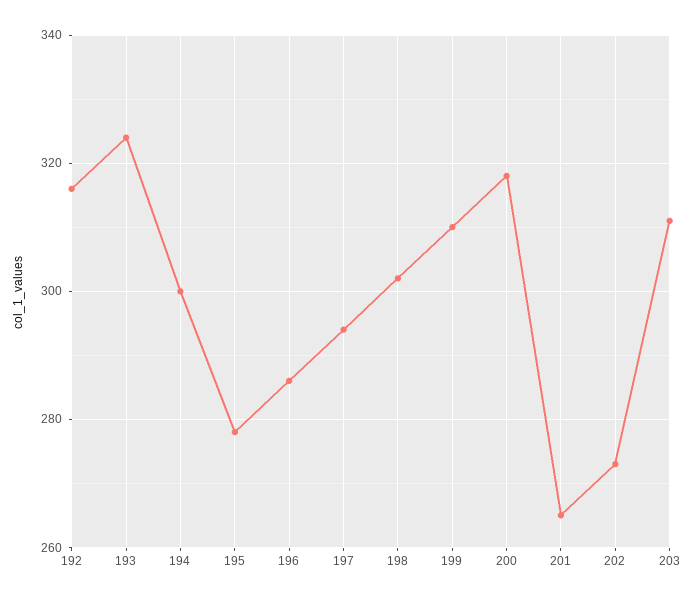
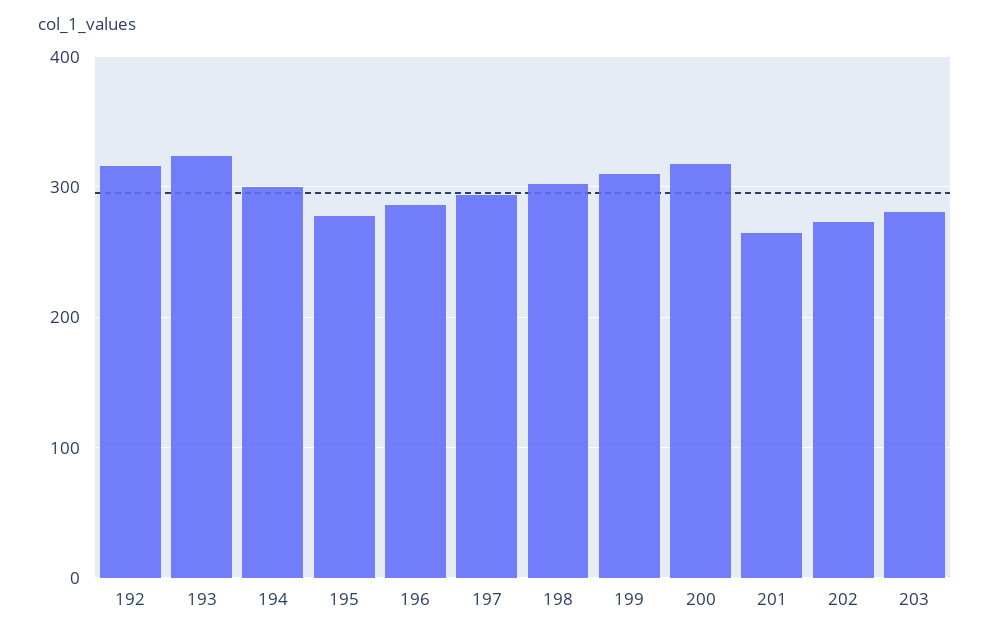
  {
    "192": 315,
    "193": 325,
    "194": 300,
    "195": 280,
    "196": 285,
    "197": 295,
    "198": 300,
    "199": 310,
    "200": 320,
    "201": 265,
    "202": 275,
-   "203": 310
+   "203": 280
  }

